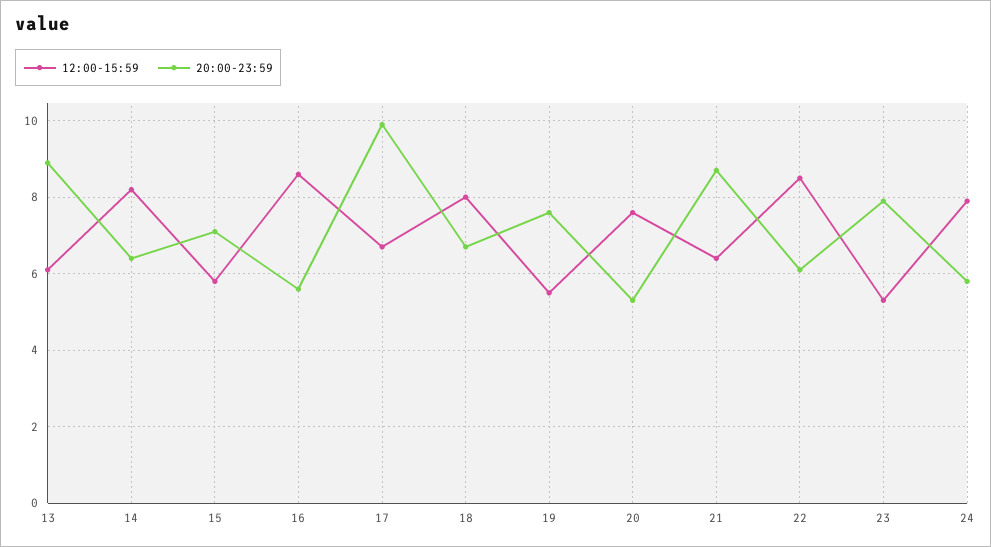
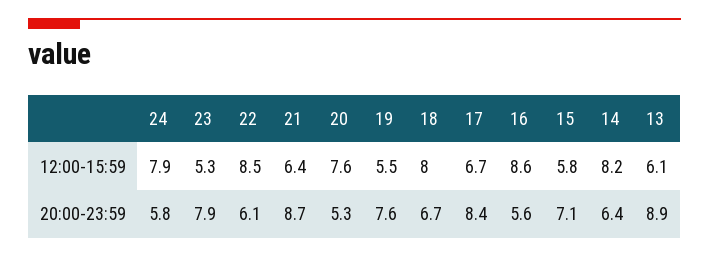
  {
    "12:00-15:59": {
      "13": 6.1,
      "14": 8.2,
      "15": 5.8,
      "16": 8.6,
      "17": 6.7,
      "18": 8,
      "19": 5.5,
      "20": 7.6,
      "21": 6.4,
      "22": 8.5,
      "23": 5.3,
      "24": 7.9
    },
    "20:00-23:59": {
      "13": 8.9,
      "14": 6.4,
      "15": 7.1,
      "16": 5.6,
-     "17": 10,
+     "17": 8.4,
      "18": 6.7,
      "19": 7.6,
      "20": 5.3,
      "21": 8.7,
      "22": 6.1,
      "23": 7.9,
      "24": 5.8
    }
  }

